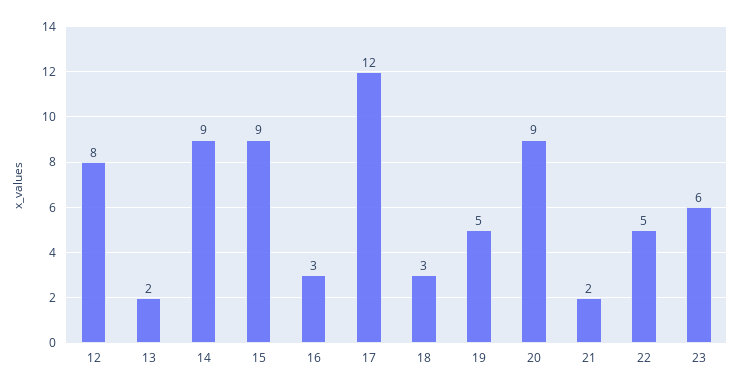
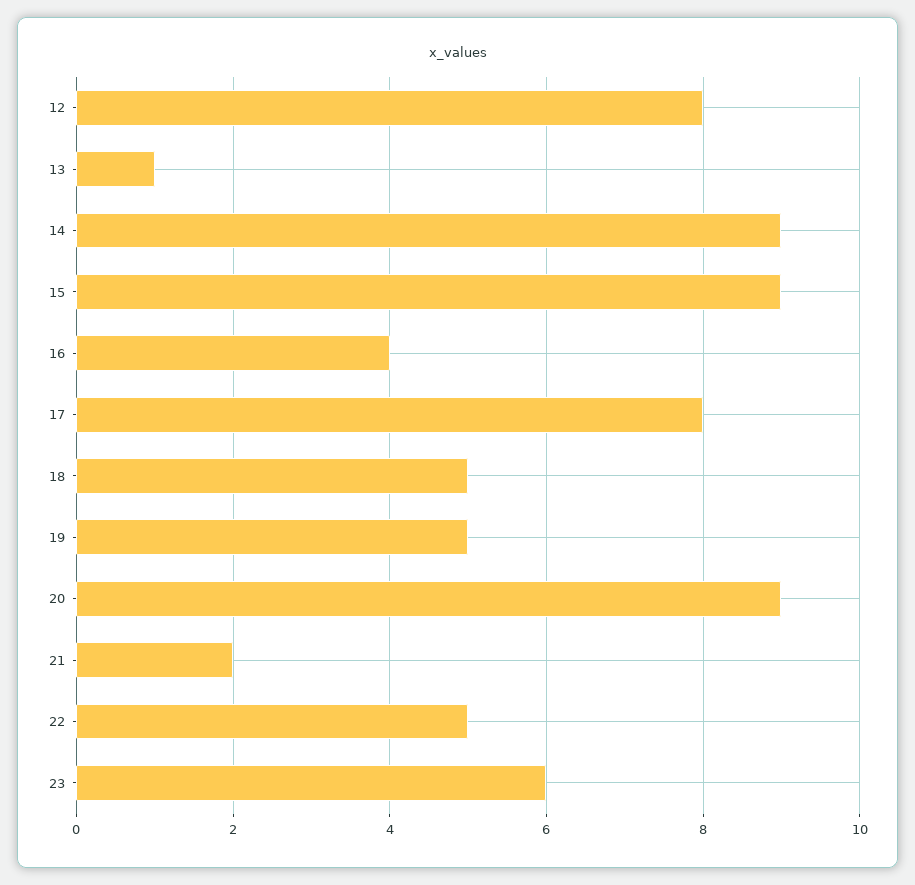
  {
    "12": 8,
-   "13": 2,
+   "13": 1,
    "14": 9,
    "15": 9,
-   "16": 3,
+   "16": 4,
-   "17": 12,
+   "17": 8,
-   "18": 3,
+   "18": 5,
    "19": 5,
    "20": 9,
    "21": 2,
    "22": 5,
    "23": 6
  }

